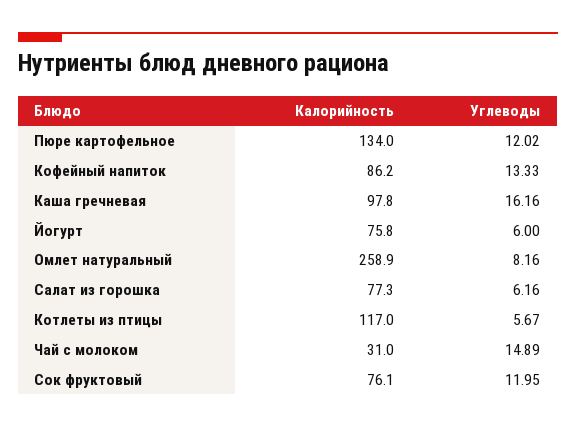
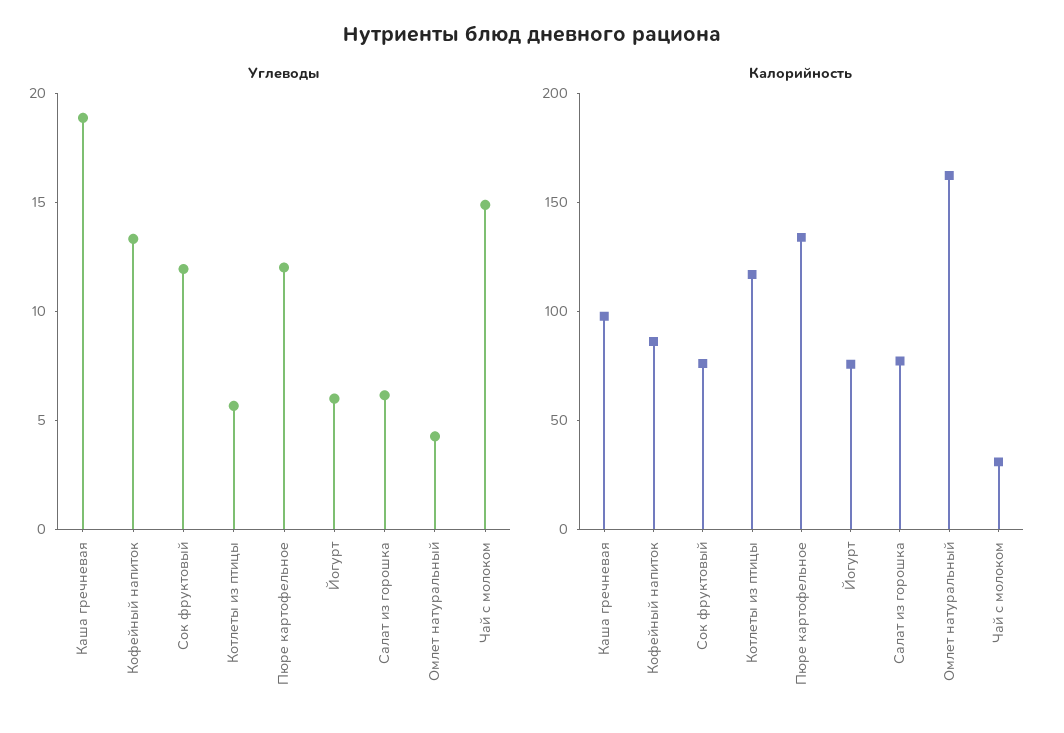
  {
    "Калорийность": {
      "Пюре картофельное": 134,
      "Кофейный напиток": 86.2,
      "Каша гречневая": 97.8,
      "Йогурт": 75.8,
-     "Омлет натуральный": 258.9,
+     "Омлет натуральный": 160,
      "Салат из горошка": 77.3,
      "Котлеты из птицы": 117,
      "Чай с молоком": 31,
      "Сок фруктовый": 76.1
    },
    "Углеводы": {
      "Пюре картофельное": 12.02,
      "Кофейный напиток": 13.33,
-     "Каша гречневая": 16.16,
+     "Каша гречневая": 19,
      "Йогурт": 6,
-     "Омлет натуральный": 8.16,
+     "Омлет натуральный": 4,
      "Салат из горошка": 6.16,
      "Котлеты из птицы": 5.67,
      "Чай с молоком": 14.89,
      "Сок фруктовый": 11.95
    }
  }

